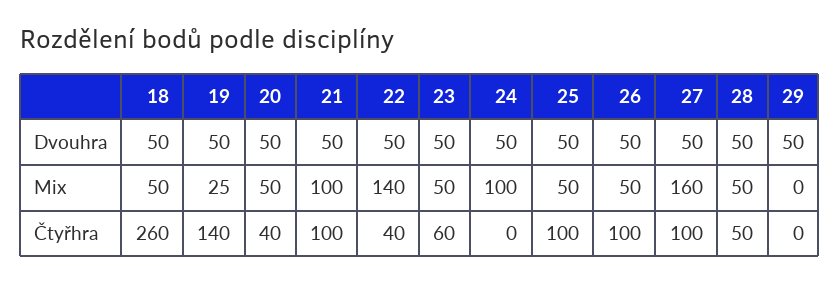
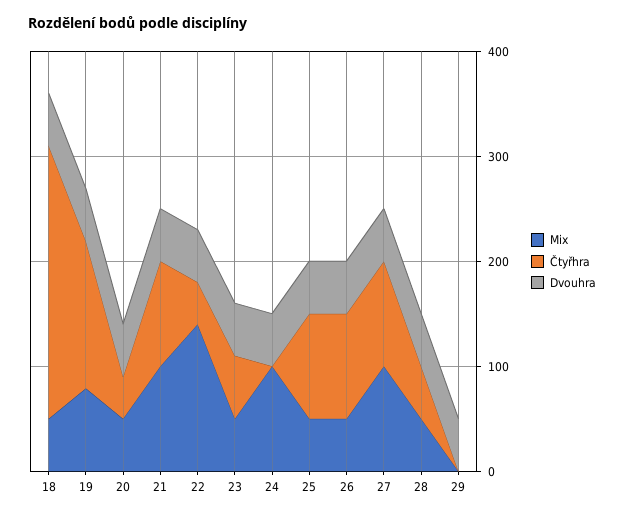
  {
    "Dvouhra": {
      "18": 50,
      "19": 50,
      "20": 50,
      "21": 50,
      "22": 50,
      "23": 50,
      "24": 50,
      "25": 50,
      "26": 50,
      "27": 50,
      "28": 50,
      "29": 50
    },
    "Mix": {
      "18": 50,
-     "19": 25,
+     "19": 80,
      "20": 50,
      "21": 100,
      "22": 140,
      "23": 50,
      "24": 100,
      "25": 50,
      "26": 50,
-     "27": 160,
+     "27": 100,
      "28": 50,
      "29": 0
    },
    "Čtyřhra": {
      "18": 260,
      "19": 140,
      "20": 40,
      "21": 100,
      "22": 40,
      "23": 60,
      "24": 0,
      "25": 100,
      "26": 100,
      "27": 100,
      "28": 50,
      "29": 0
    }
  }

